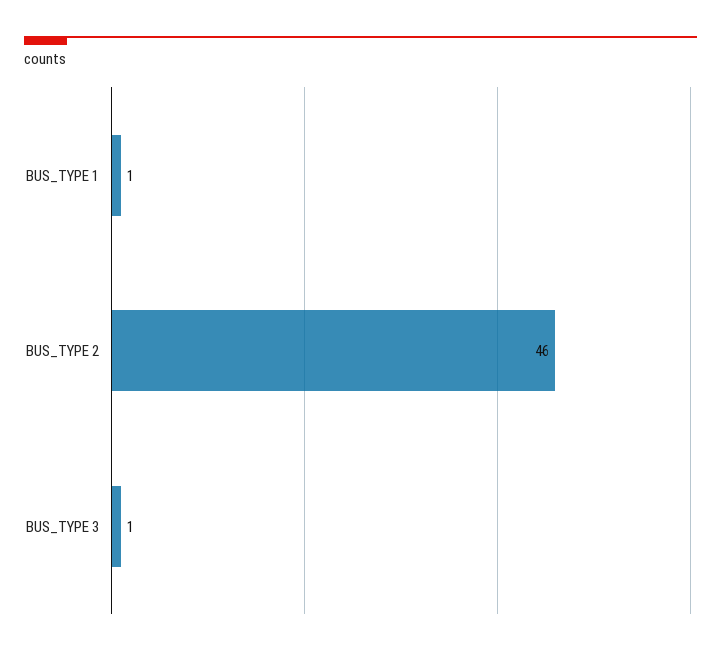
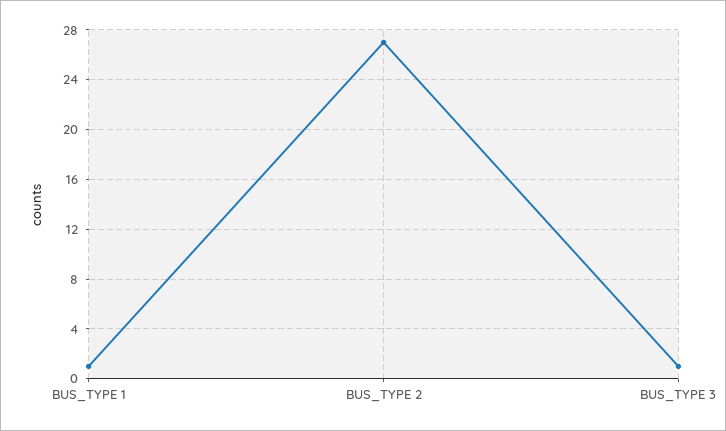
  {
    "BUS_TYPE 1": 1,
-   "BUS_TYPE 2": 46,
+   "BUS_TYPE 2": 27,
    "BUS_TYPE 3": 1
  }

